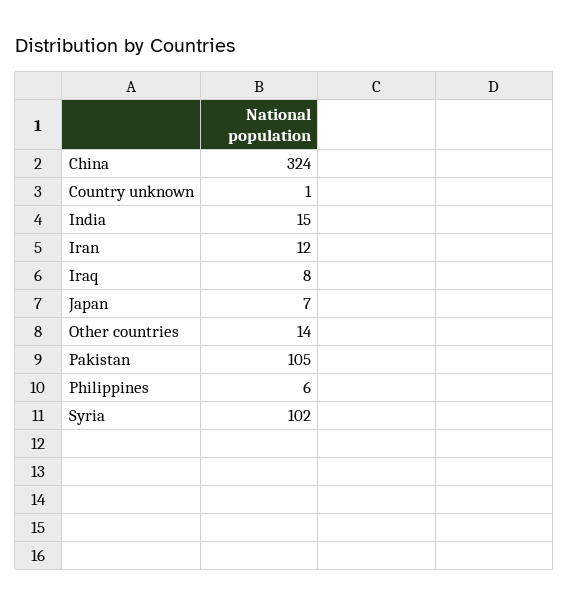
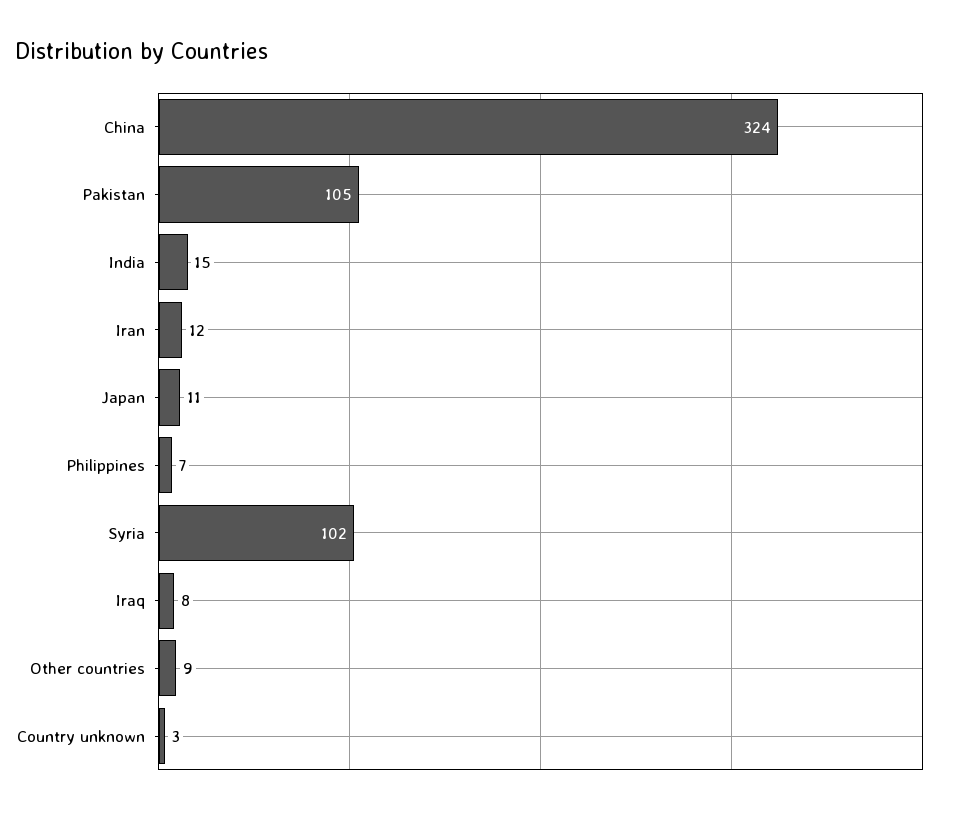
  {
    "China": 324,
-   "Country unknown": 1,
+   "Country unknown": 3,
    "India": 15,
    "Iran": 12,
    "Iraq": 8,
-   "Japan": 7,
+   "Japan": 11,
-   "Other countries": 14,
+   "Other countries": 9,
    "Pakistan": 105,
-   "Philippines": 6,
+   "Philippines": 7,
    "Syria": 102
  }

